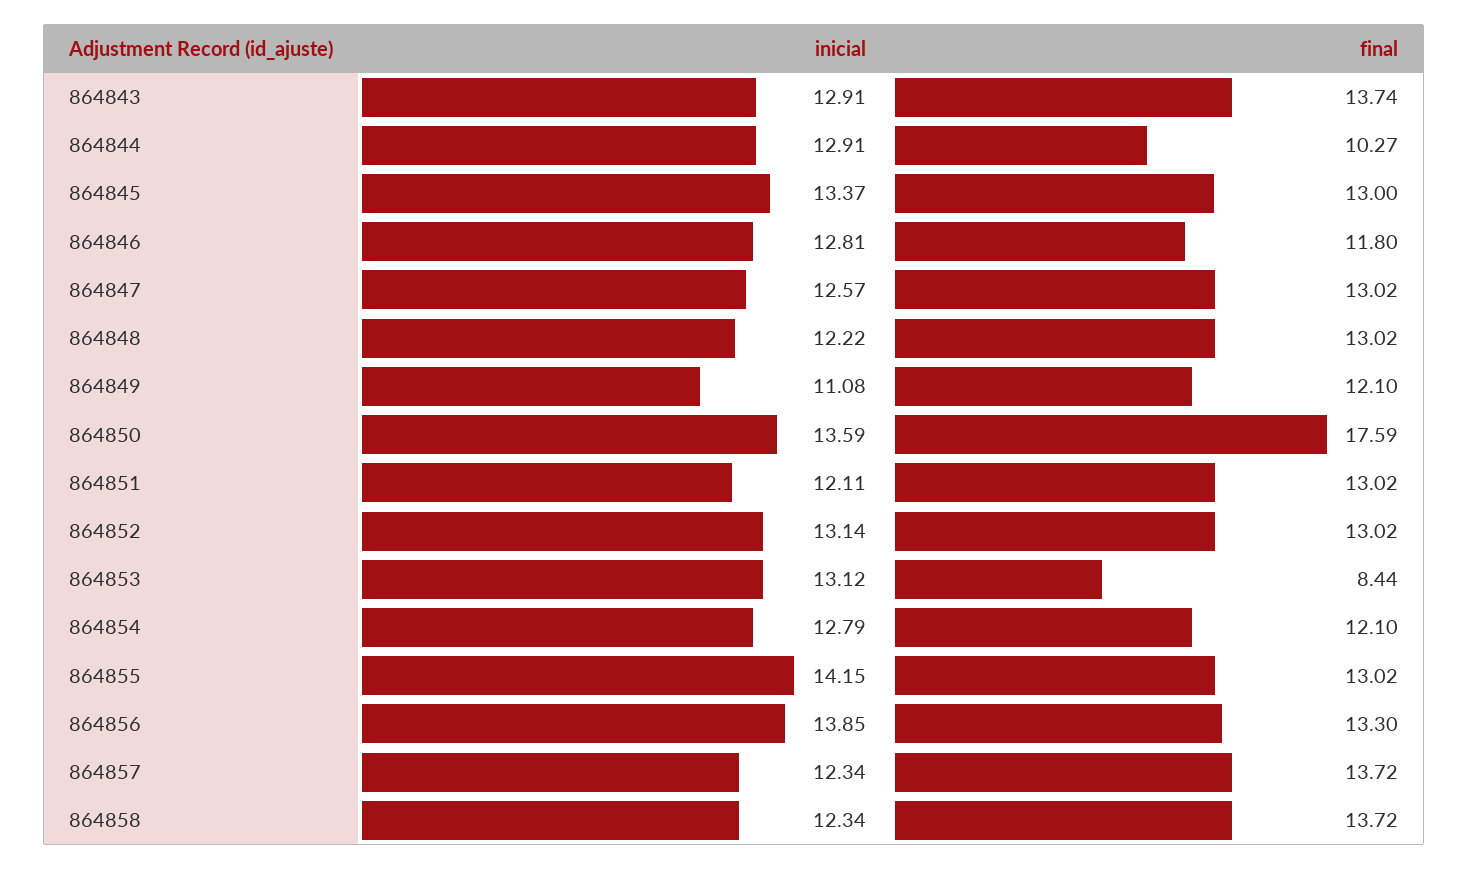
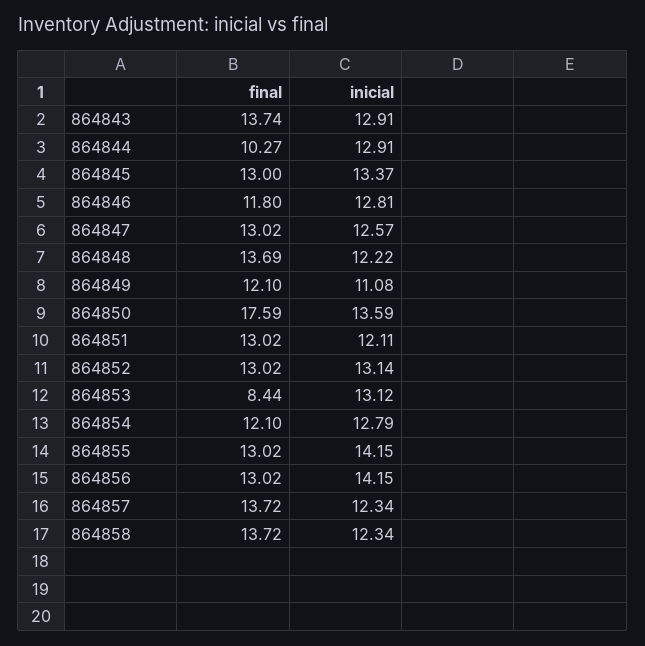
  {
    "inicial": {
      "864843": 12.91,
      "864844": 12.91,
      "864845": 13.37,
      "864846": 12.81,
      "864847": 12.57,
      "864848": 12.22,
      "864849": 11.08,
      "864850": 13.59,
      "864851": 12.11,
      "864852": 13.14,
      "864853": 13.12,
      "864854": 12.79,
      "864855": 14.15,
-     "864856": 13.85,
+     "864856": 14.15,
      "864857": 12.34,
      "864858": 12.34
    },
    "final": {
      "864843": 13.74,
      "864844": 10.27,
      "864845": 13,
      "864846": 11.8,
      "864847": 13.02,
-     "864848": 13.02,
+     "864848": 13.69,
      "864849": 12.1,
      "864850": 17.59,
      "864851": 13.02,
      "864852": 13.02,
      "864853": 8.44,
      "864854": 12.1,
      "864855": 13.02,
-     "864856": 13.3,
+     "864856": 13.02,
      "864857": 13.72,
      "864858": 13.72
    }
  }

